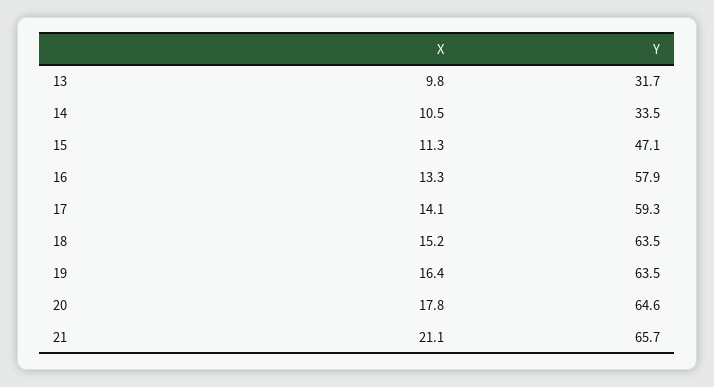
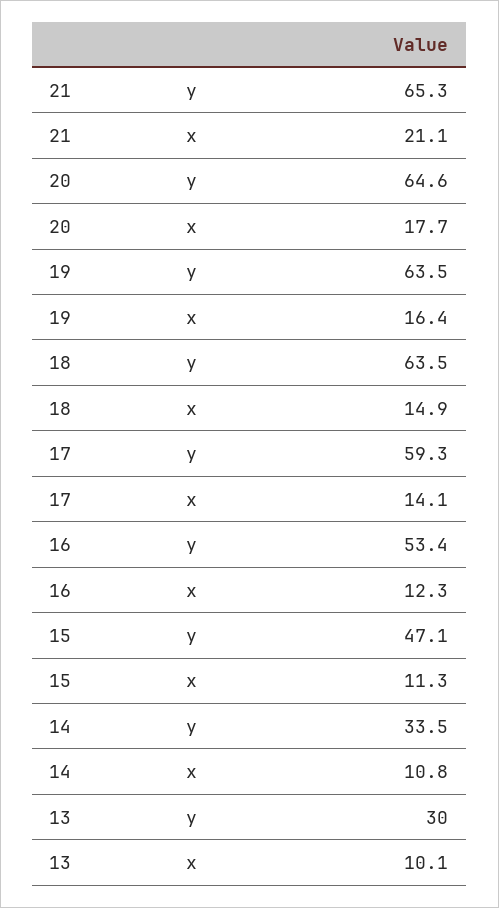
  {
    "X": {
-     "13": 9.8,
+     "13": 10.1,
-     "14": 10.5,
+     "14": 10.8,
      "15": 11.3,
-     "16": 13.3,
+     "16": 12.3,
      "17": 14.1,
-     "18": 15.2,
+     "18": 14.9,
      "19": 16.4,
-     "20": 17.8,
+     "20": 17.7,
      "21": 21.1
    },
    "Y": {
-     "13": 31.7,
+     "13": 30,
      "14": 33.5,
      "15": 47.1,
-     "16": 57.9,
+     "16": 53.4,
      "17": 59.3,
      "18": 63.5,
      "19": 63.5,
      "20": 64.6,
-     "21": 65.7
+     "21": 65.3
    }
  }

